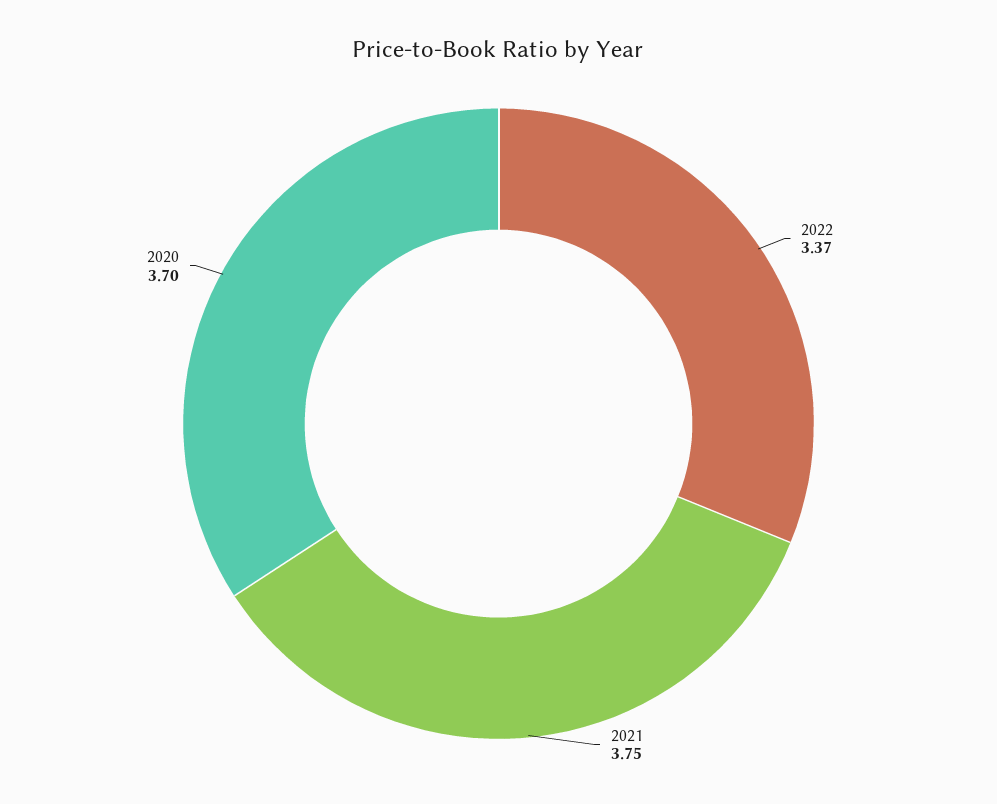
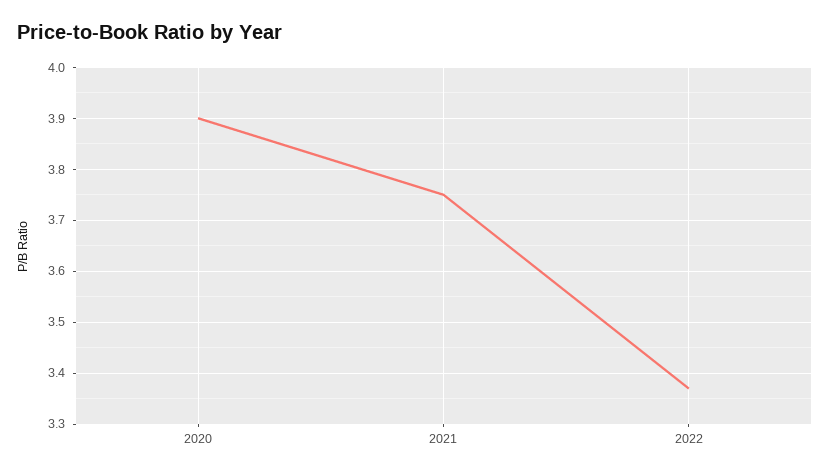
  {
    "2022": 3.37,
    "2021": 3.75,
-   "2020": 3.7
+   "2020": 3.9
  }

